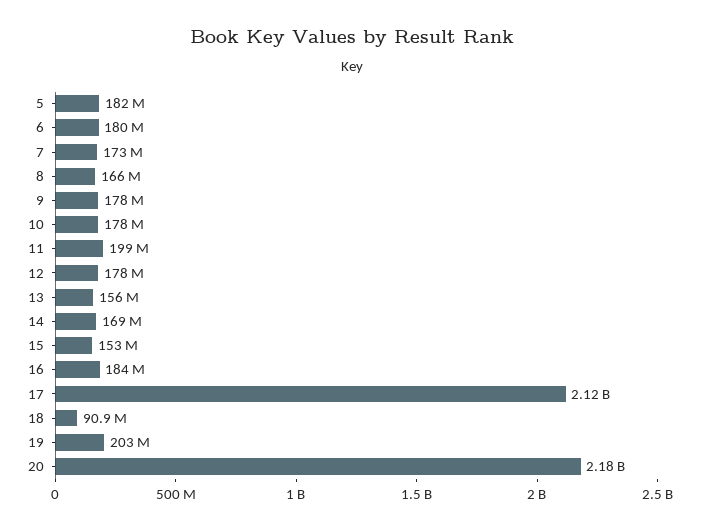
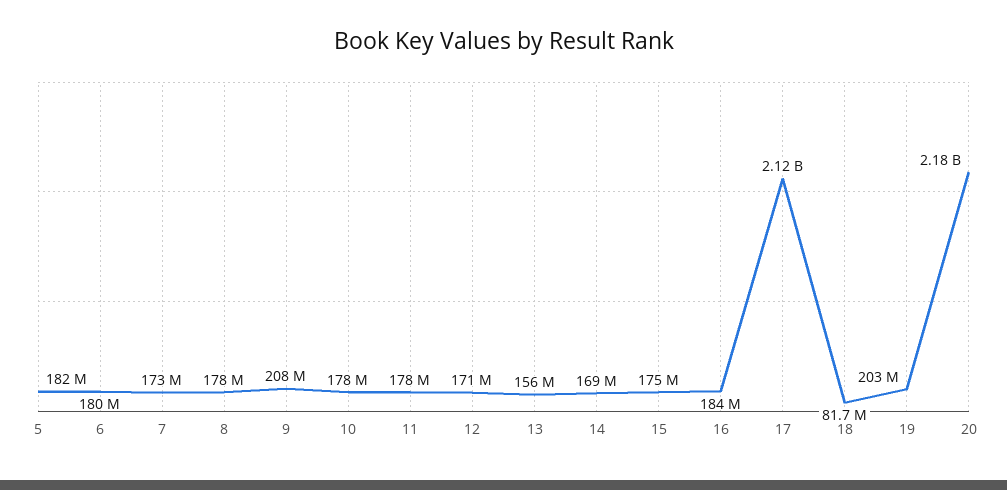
  {
    "5": 182000000,
    "6": 180000000,
    "7": 173000000,
-   "8": 166000000,
+   "8": 178000000,
-   "9": 178000000,
+   "9": 208000000,
    "10": 178000000,
-   "11": 199000000,
+   "11": 178000000,
-   "12": 178000000,
+   "12": 171000000,
    "13": 156000000,
    "14": 169000000,
-   "15": 153000000,
+   "15": 175000000,
    "16": 184000000,
    "17": 2120000000,
-   "18": 90900000,
+   "18": 81700000,
    "19": 203000000,
    "20": 2180000000
  }

